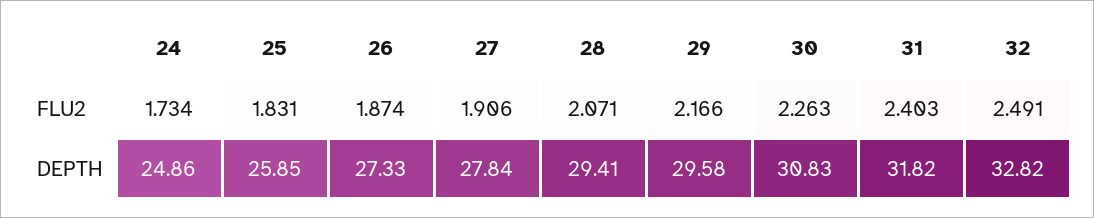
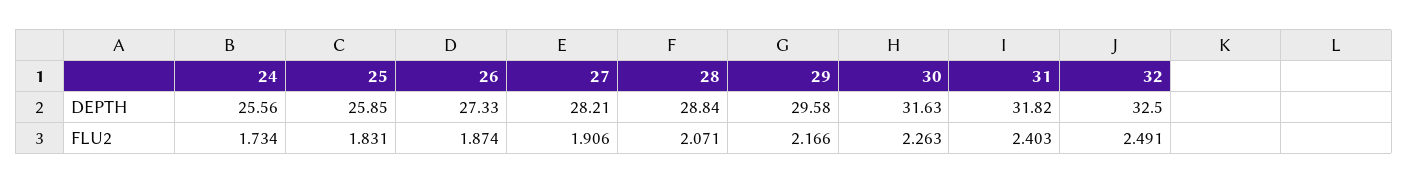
  {
    "24": {
      "FLU2": 1.734,
-     "DEPTH": 24.86
+     "DEPTH": 25.56
    },
    "25": {
      "FLU2": 1.831,
      "DEPTH": 25.85
    },
    "26": {
      "FLU2": 1.874,
      "DEPTH": 27.33
    },
    "27": {
      "FLU2": 1.906,
-     "DEPTH": 27.84
+     "DEPTH": 28.21
    },
    "28": {
      "FLU2": 2.071,
-     "DEPTH": 29.41
+     "DEPTH": 28.84
    },
    "29": {
      "FLU2": 2.166,
      "DEPTH": 29.58
    },
    "30": {
      "FLU2": 2.263,
-     "DEPTH": 30.83
+     "DEPTH": 31.63
    },
    "31": {
      "FLU2": 2.403,
      "DEPTH": 31.82
    },
    "32": {
      "FLU2": 2.491,
-     "DEPTH": 32.82
+     "DEPTH": 32.5
    }
  }

